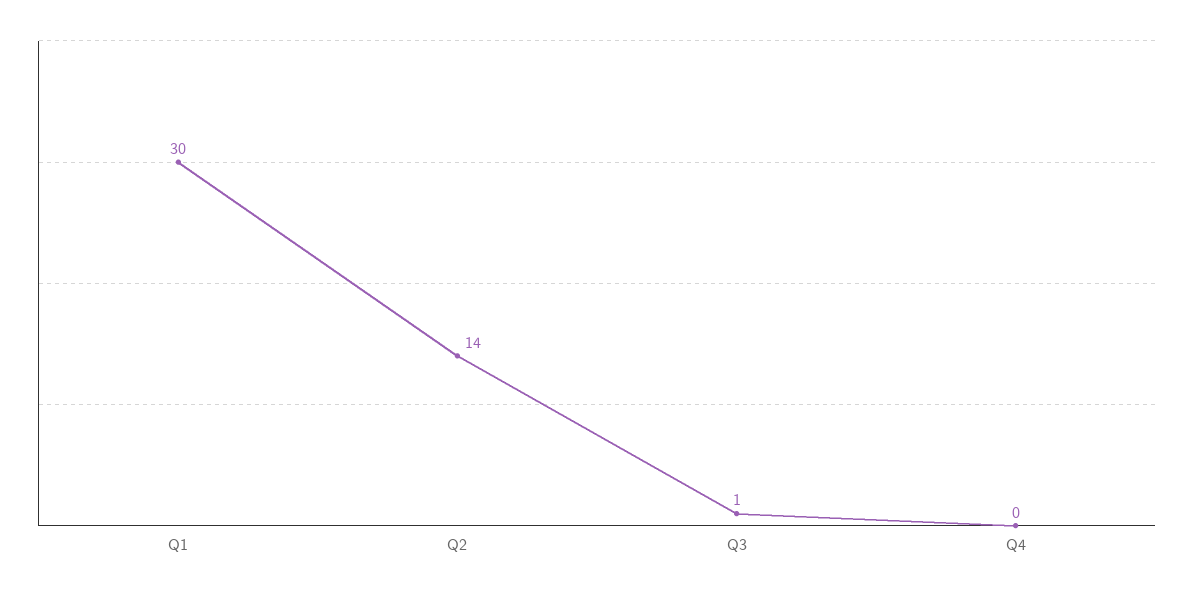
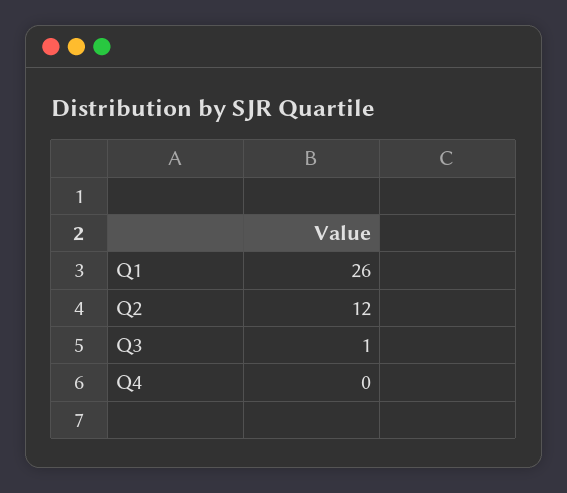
  {
-   "Q1": 30,
+   "Q1": 26,
-   "Q2": 14,
+   "Q2": 12,
    "Q3": 1,
    "Q4": 0
  }

